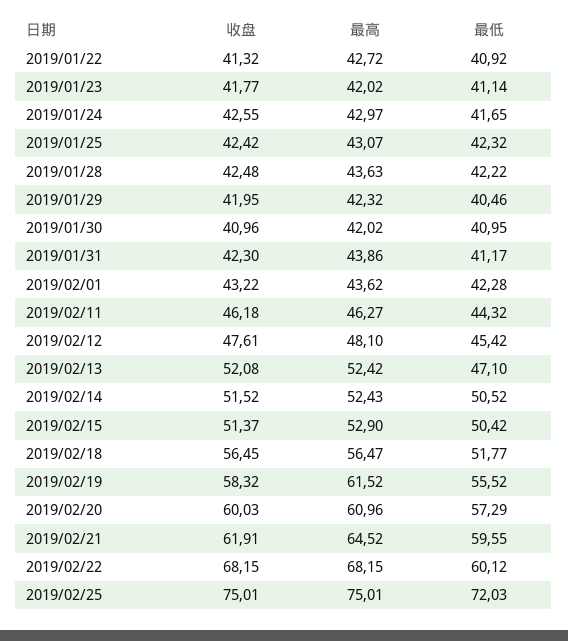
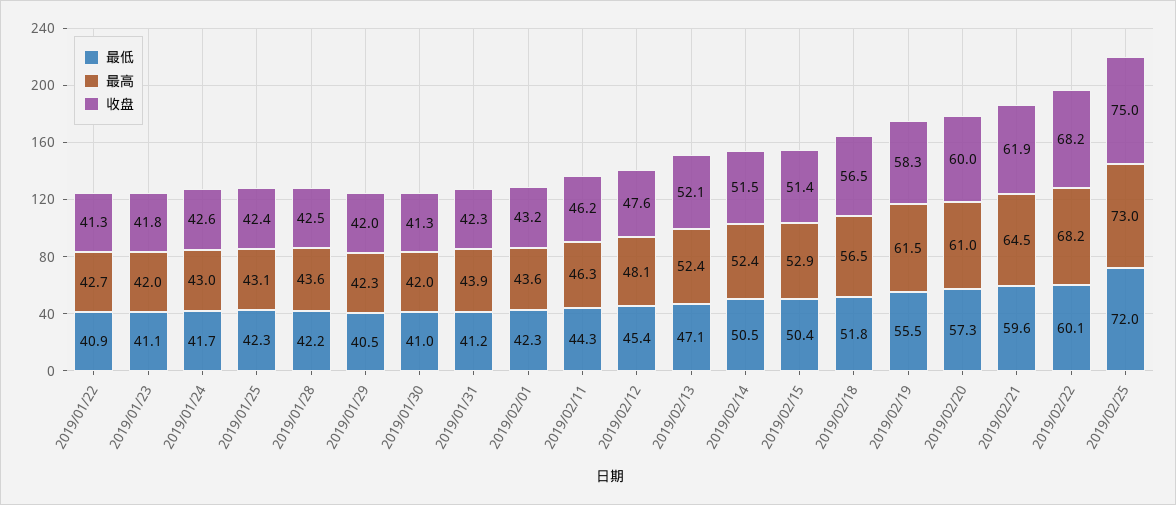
  {
    "收盘": {
      "2019/01/22": 41.32,
      "2019/01/23": 41.77,
      "2019/01/24": 42.55,
      "2019/01/25": 42.42,
      "2019/01/28": 42.48,
      "2019/01/29": 41.95,
-     "2019/01/30": 40.96,
+     "2019/01/30": 41.3,
      "2019/01/31": 42.3,
      "2019/02/01": 43.22,
      "2019/02/11": 46.18,
      "2019/02/12": 47.61,
      "2019/02/13": 52.08,
      "2019/02/14": 51.52,
      "2019/02/15": 51.37,
      "2019/02/18": 56.45,
      "2019/02/19": 58.32,
      "2019/02/20": 60.03,
      "2019/02/21": 61.91,
      "2019/02/22": 68.15,
      "2019/02/25": 75.01
    },
    "最高": {
      "2019/01/22": 42.72,
      "2019/01/23": 42.02,
      "2019/01/24": 42.97,
      "2019/01/25": 43.07,
      "2019/01/28": 43.63,
      "2019/01/29": 42.32,
      "2019/01/30": 42.02,
      "2019/01/31": 43.86,
      "2019/02/01": 43.62,
      "2019/02/11": 46.27,
      "2019/02/12": 48.1,
      "2019/02/13": 52.42,
      "2019/02/14": 52.43,
      "2019/02/15": 52.9,
      "2019/02/18": 56.47,
      "2019/02/19": 61.52,
      "2019/02/20": 60.96,
      "2019/02/21": 64.52,
      "2019/02/22": 68.15,
-     "2019/02/25": 75.01
+     "2019/02/25": 73
    },
    "最低": {
      "2019/01/22": 40.92,
      "2019/01/23": 41.14,
      "2019/01/24": 41.65,
      "2019/01/25": 42.32,
      "2019/01/28": 42.22,
      "2019/01/29": 40.46,
      "2019/01/30": 40.95,
      "2019/01/31": 41.17,
      "2019/02/01": 42.28,
      "2019/02/11": 44.32,
      "2019/02/12": 45.42,
      "2019/02/13": 47.1,
      "2019/02/14": 50.52,
      "2019/02/15": 50.42,
      "2019/02/18": 51.77,
      "2019/02/19": 55.52,
      "2019/02/20": 57.29,
      "2019/02/21": 59.55,
      "2019/02/22": 60.12,
      "2019/02/25": 72.03
    }
  }

